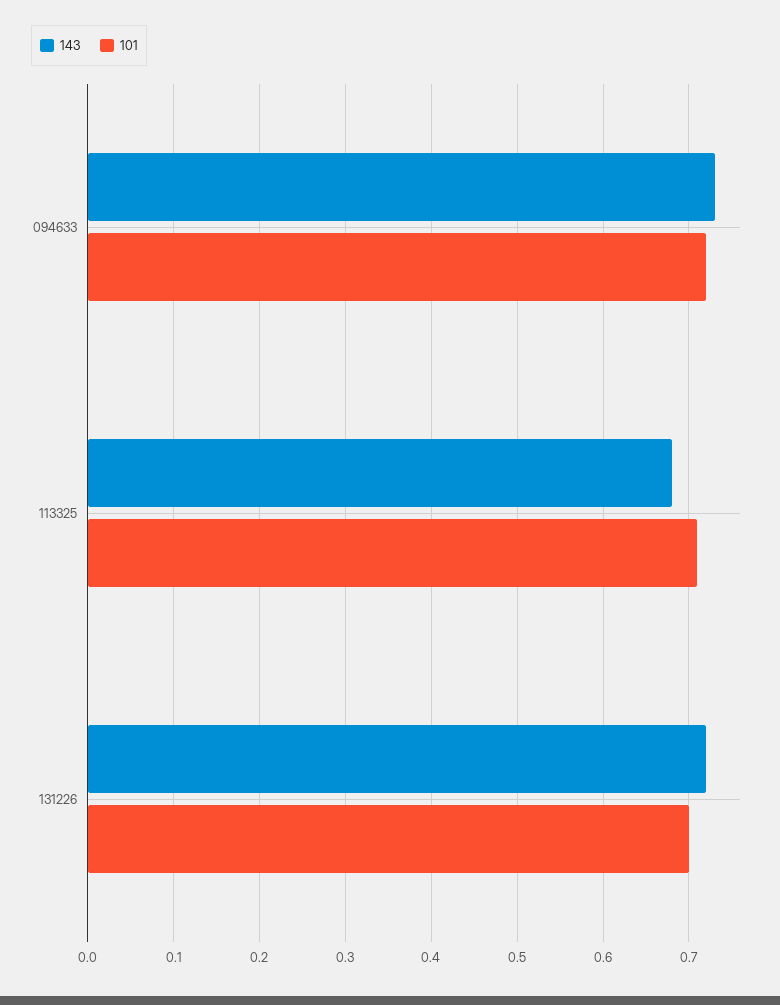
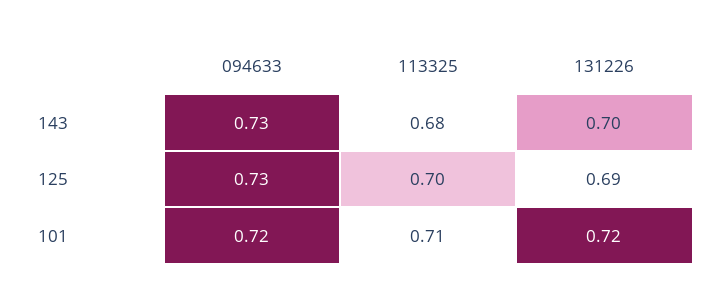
  {
    "143": {
      "094633": 0.73,
      "113325": 0.68,
-     "131226": 0.72
+     "131226": 0.7
    },
    "101": {
      "094633": 0.72,
      "113325": 0.71,
-     "131226": 0.7
+     "131226": 0.72
-   }
+   },
+   "125": {
+     "094633": 0.73,
+     "113325": 0.7,
+     "131226": 0.69
+   }
  }

